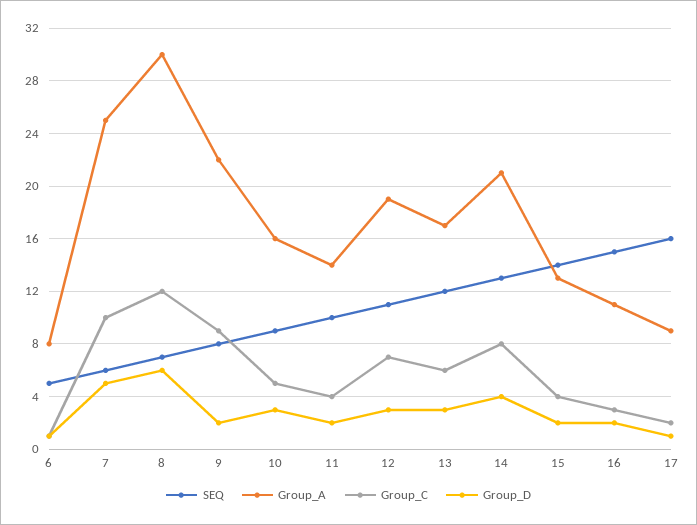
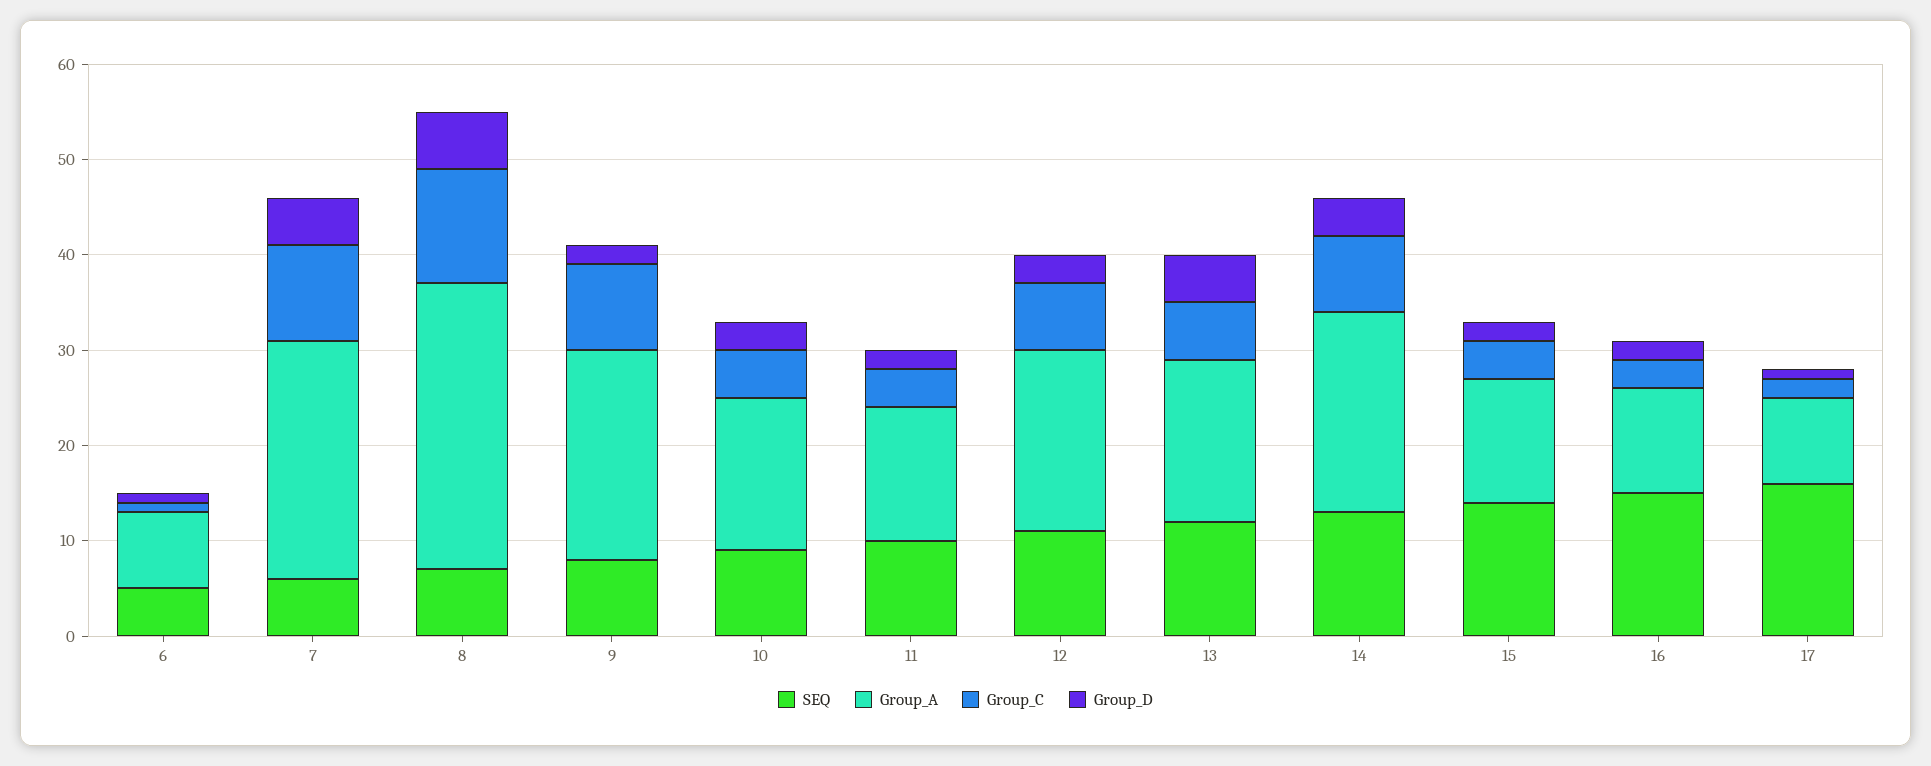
  {
    "SEQ": {
      "6": 5,
      "7": 6,
      "8": 7,
      "9": 8,
      "10": 9,
      "11": 10,
      "12": 11,
      "13": 12,
      "14": 13,
      "15": 14,
      "16": 15,
      "17": 16
    },
    "Group_A": {
      "6": 8,
      "7": 25,
      "8": 30,
      "9": 22,
      "10": 16,
      "11": 14,
      "12": 19,
      "13": 17,
      "14": 21,
      "15": 13,
      "16": 11,
      "17": 9
    },
    "Group_C": {
      "6": 1,
      "7": 10,
      "8": 12,
      "9": 9,
      "10": 5,
      "11": 4,
      "12": 7,
      "13": 6,
      "14": 8,
      "15": 4,
      "16": 3,
      "17": 2
    },
    "Group_D": {
      "6": 1,
      "7": 5,
      "8": 6,
      "9": 2,
      "10": 3,
      "11": 2,
      "12": 3,
-     "13": 3,
+     "13": 5,
      "14": 4,
      "15": 2,
      "16": 2,
      "17": 1
    }
  }

